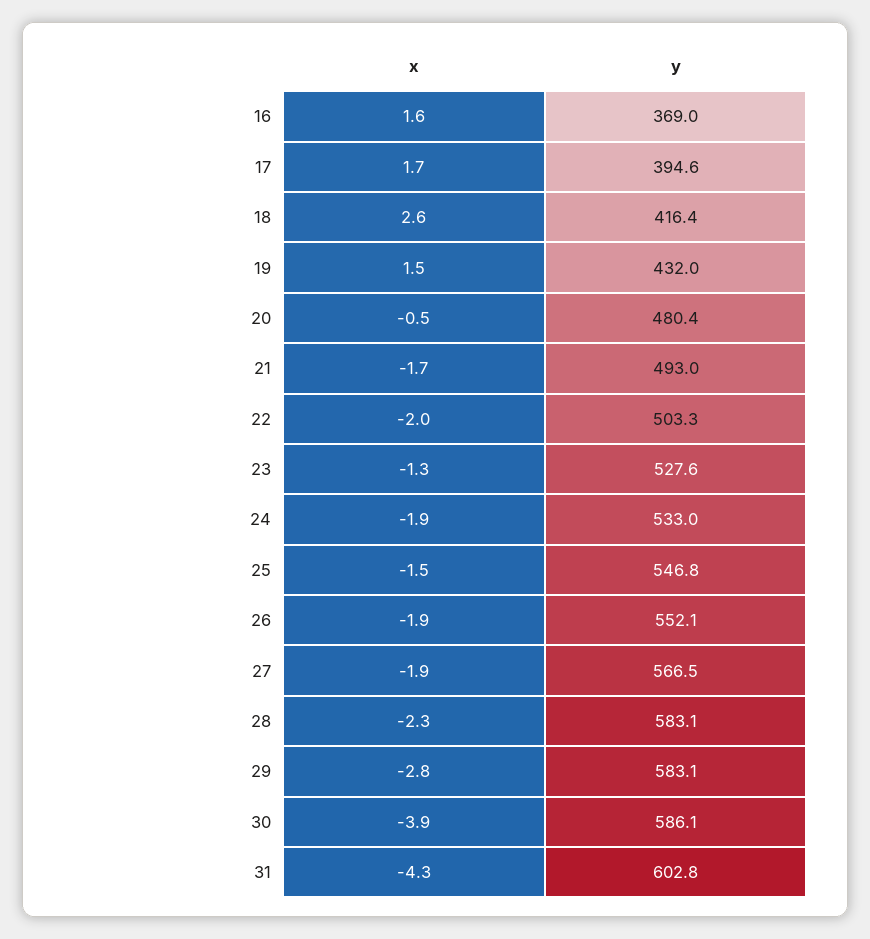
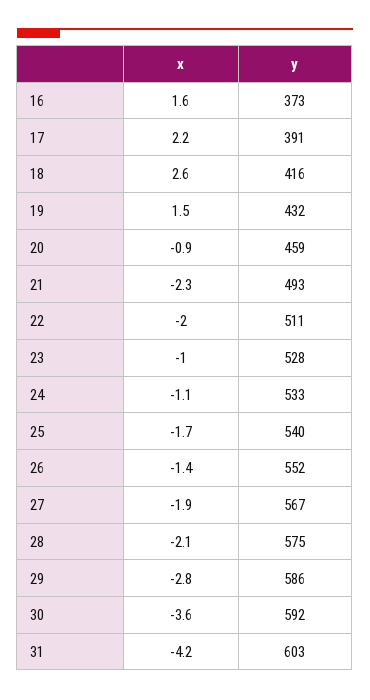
  {
    "x": {
      "16": 1.6,
-     "17": 1.7,
+     "17": 2.2,
      "18": 2.6,
      "19": 1.5,
-     "20": -0.5,
+     "20": -0.9,
-     "21": -1.7,
+     "21": -2.3,
      "22": -2,
-     "23": -1.3,
+     "23": -1,
-     "24": -1.9,
+     "24": -1.1,
-     "25": -1.5,
+     "25": -1.7,
-     "26": -1.9,
+     "26": -1.4,
      "27": -1.9,
-     "28": -2.3,
+     "28": -2.1,
      "29": -2.8,
-     "30": -3.9,
+     "30": -3.6,
-     "31": -4.3
+     "31": -4.2
    },
    "y": {
-     "16": 369,
+     "16": 373,
-     "17": 394.6,
+     "17": 391,
      "18": 416.4,
      "19": 432,
-     "20": 480.4,
+     "20": 459,
      "21": 493,
-     "22": 503.3,
+     "22": 511,
      "23": 527.6,
      "24": 533,
-     "25": 546.8,
+     "25": 540,
      "26": 552.1,
      "27": 566.5,
-     "28": 583.1,
+     "28": 575,
-     "29": 583.1,
+     "29": 586,
-     "30": 586.1,
+     "30": 592,
      "31": 602.8
    }
  }

